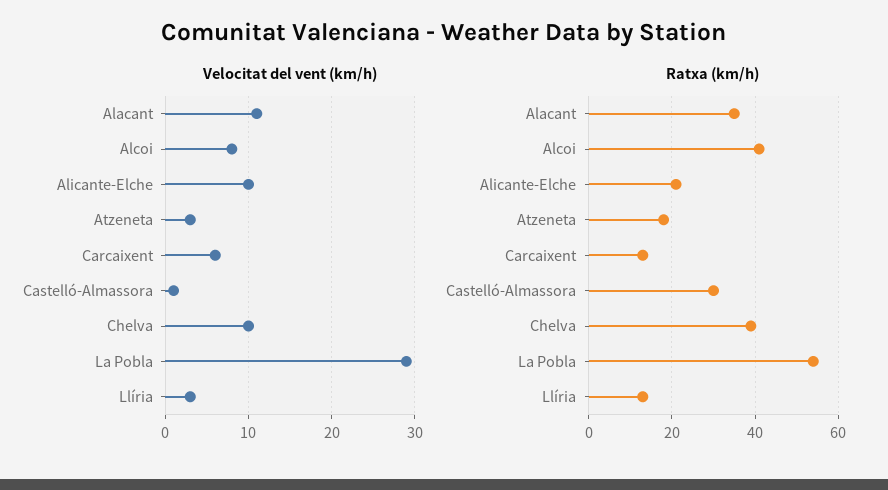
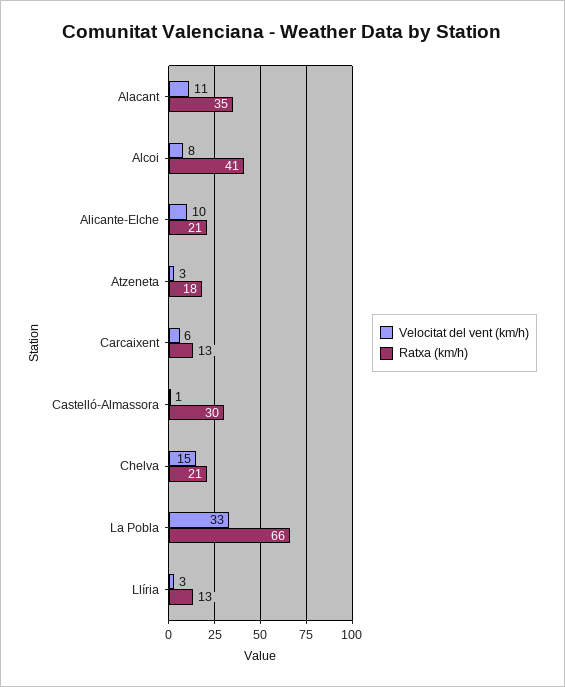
  {
    "Velocitat del vent (km/h)": {
      "Alacant": 11,
      "Alcoi": 8,
      "Alicante-Elche": 10,
      "Atzeneta": 3,
      "Carcaixent": 6,
      "Castelló-Almassora": 1,
-     "Chelva": 10,
+     "Chelva": 15,
-     "La Pobla": 29,
+     "La Pobla": 33,
      "Llíria": 3
    },
    "Ratxa (km/h)": {
      "Alacant": 35,
      "Alcoi": 41,
      "Alicante-Elche": 21,
      "Atzeneta": 18,
      "Carcaixent": 13,
      "Castelló-Almassora": 30,
-     "Chelva": 40,
+     "Chelva": 21,
-     "La Pobla": 55,
+     "La Pobla": 66,
      "Llíria": 13
    }
  }

